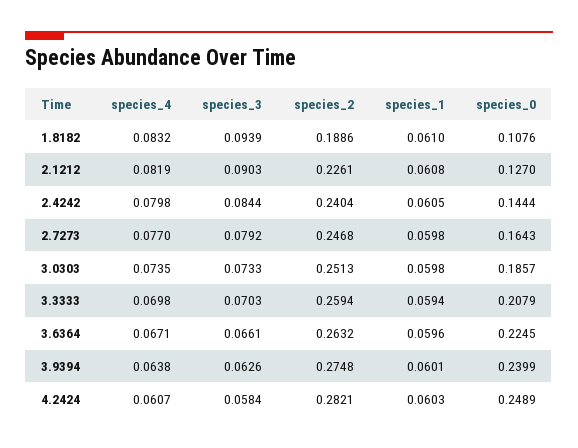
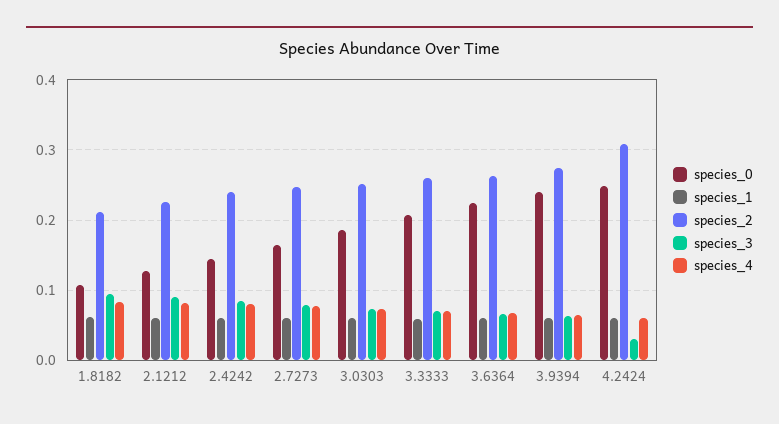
  {
    "species_4": {
      "1.8182": 0.0832,
      "2.1212": 0.0819,
      "2.4242": 0.0798,
      "2.7273": 0.077,
      "3.0303": 0.0735,
      "3.3333": 0.0698,
      "3.6364": 0.0671,
      "3.9394": 0.0638,
      "4.2424": 0.0607
    },
    "species_3": {
      "1.8182": 0.0939,
      "2.1212": 0.0903,
      "2.4242": 0.0844,
      "2.7273": 0.0792,
      "3.0303": 0.0733,
      "3.3333": 0.0703,
      "3.6364": 0.0661,
      "3.9394": 0.0626,
-     "4.2424": 0.0584
+     "4.2424": 0.03
    },
    "species_2": {
-     "1.8182": 0.1886,
+     "1.8182": 0.21,
      "2.1212": 0.2261,
      "2.4242": 0.2404,
      "2.7273": 0.2468,
      "3.0303": 0.2513,
      "3.3333": 0.2594,
      "3.6364": 0.2632,
      "3.9394": 0.2748,
-     "4.2424": 0.2821
+     "4.2424": 0.31
    },
    "species_1": {
      "1.8182": 0.061,
      "2.1212": 0.0608,
      "2.4242": 0.0605,
      "2.7273": 0.0598,
      "3.0303": 0.0598,
      "3.3333": 0.0594,
      "3.6364": 0.0596,
      "3.9394": 0.0601,
      "4.2424": 0.0603
    },
    "species_0": {
      "1.8182": 0.1076,
      "2.1212": 0.127,
      "2.4242": 0.1444,
      "2.7273": 0.1643,
      "3.0303": 0.1857,
      "3.3333": 0.2079,
      "3.6364": 0.2245,
      "3.9394": 0.2399,
      "4.2424": 0.2489
    }
  }

